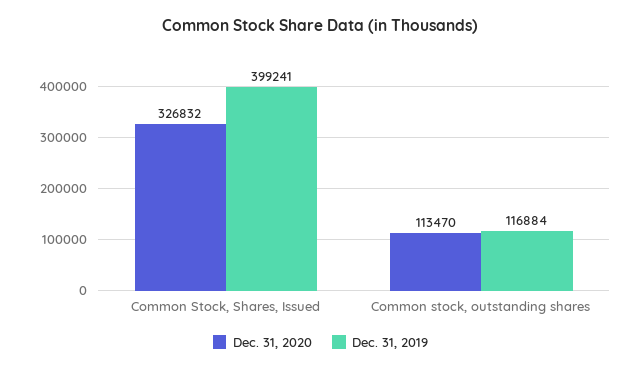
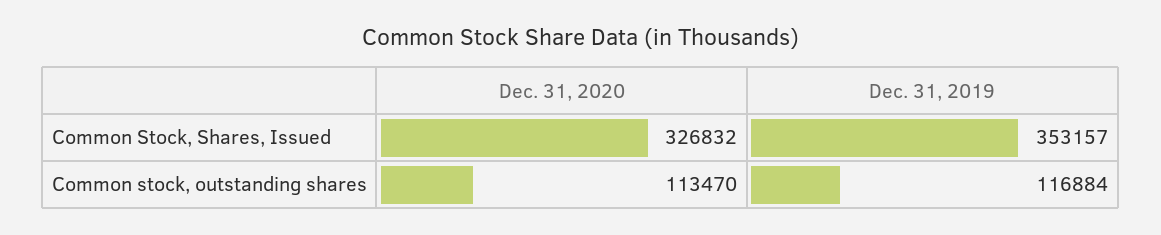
  {
    "Dec. 31, 2020": {
      "Common Stock, Shares, Issued": 326832,
      "Common stock, outstanding shares": 113470
    },
    "Dec. 31, 2019": {
-     "Common Stock, Shares, Issued": 399241,
+     "Common Stock, Shares, Issued": 353157,
      "Common stock, outstanding shares": 116884
    }
  }

